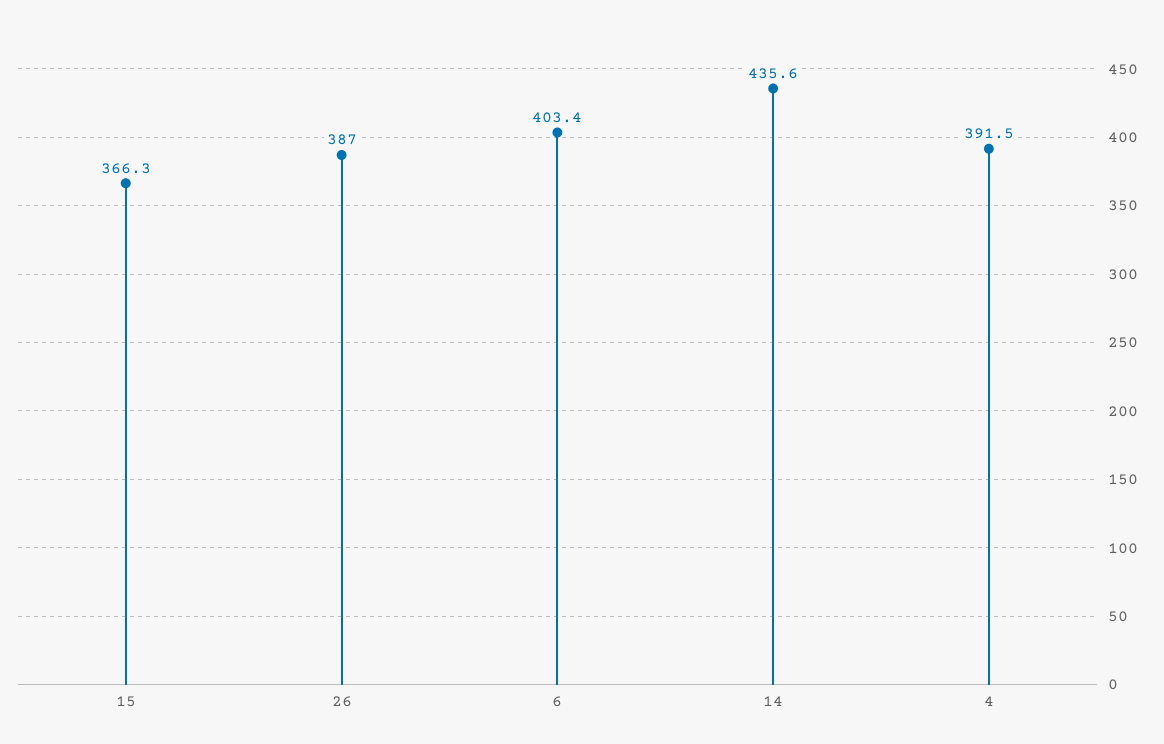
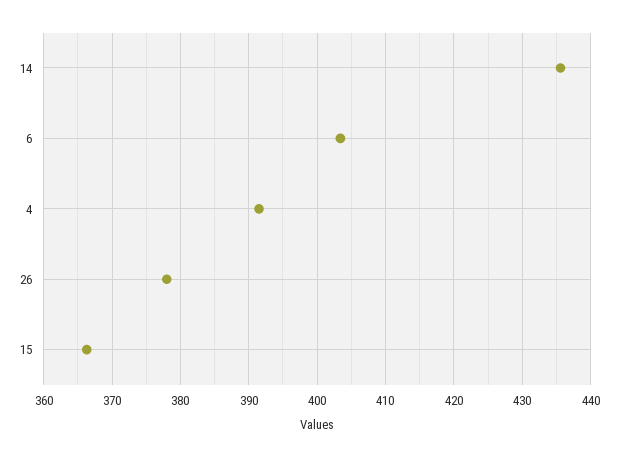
  {
    "15": 366.3,
-   "26": 387,
+   "26": 378,
    "6": 403.4,
    "14": 435.6,
    "4": 391.5
  }

